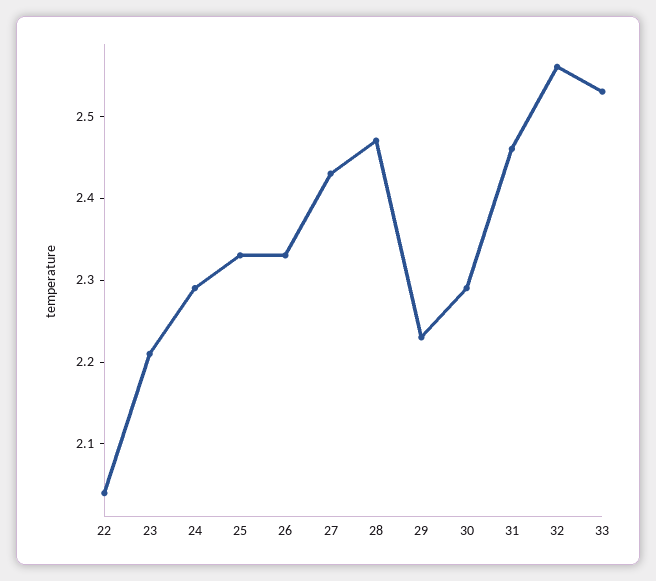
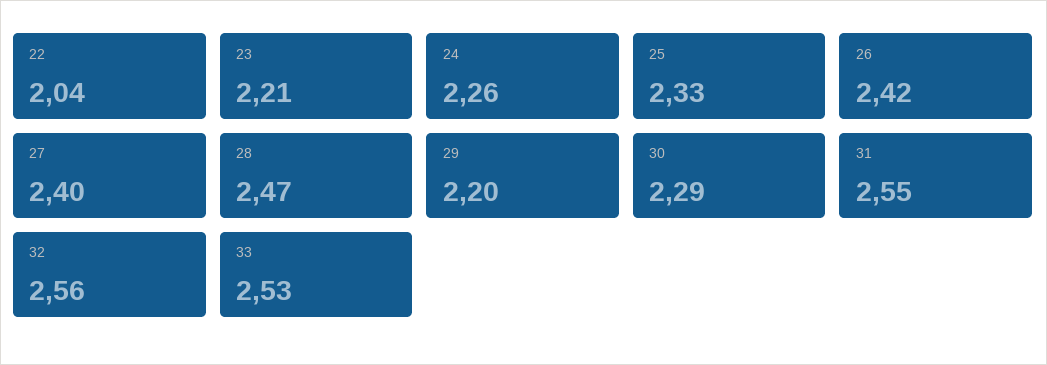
  {
    "22": 2.04,
    "23": 2.21,
-   "24": 2.29,
+   "24": 2.26,
    "25": 2.33,
-   "26": 2.33,
+   "26": 2.42,
-   "27": 2.43,
+   "27": 2.4,
    "28": 2.47,
-   "29": 2.23,
+   "29": 2.2,
    "30": 2.29,
-   "31": 2.46,
+   "31": 2.55,
    "32": 2.56,
    "33": 2.53
  }

